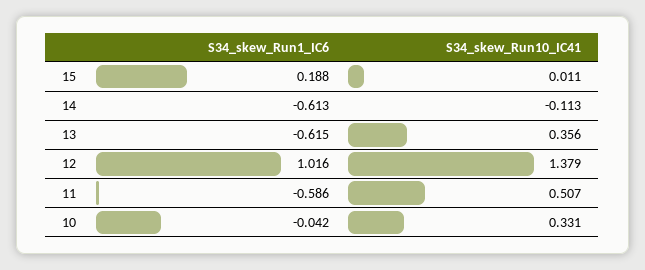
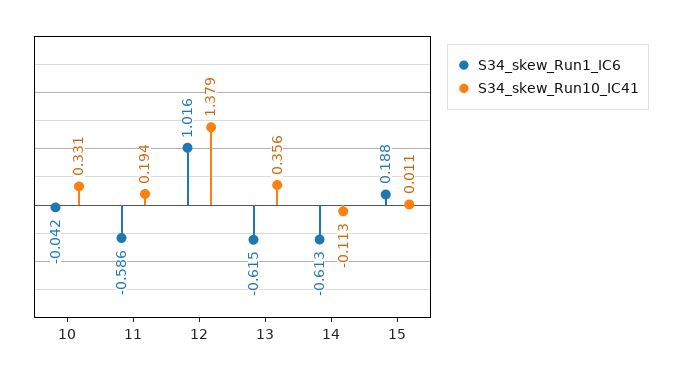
  {
    "S34_skew_Run1_IC6": {
      "15": 0.188,
      "14": -0.613,
      "13": -0.615,
      "12": 1.016,
      "11": -0.586,
      "10": -0.042
    },
    "S34_skew_Run10_IC41": {
      "15": 0.011,
      "14": -0.113,
      "13": 0.356,
      "12": 1.379,
-     "11": 0.507,
+     "11": 0.194,
      "10": 0.331
    }
  }

